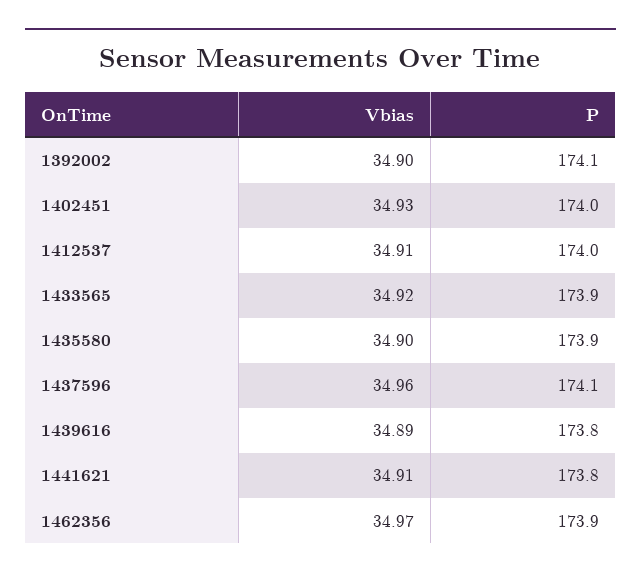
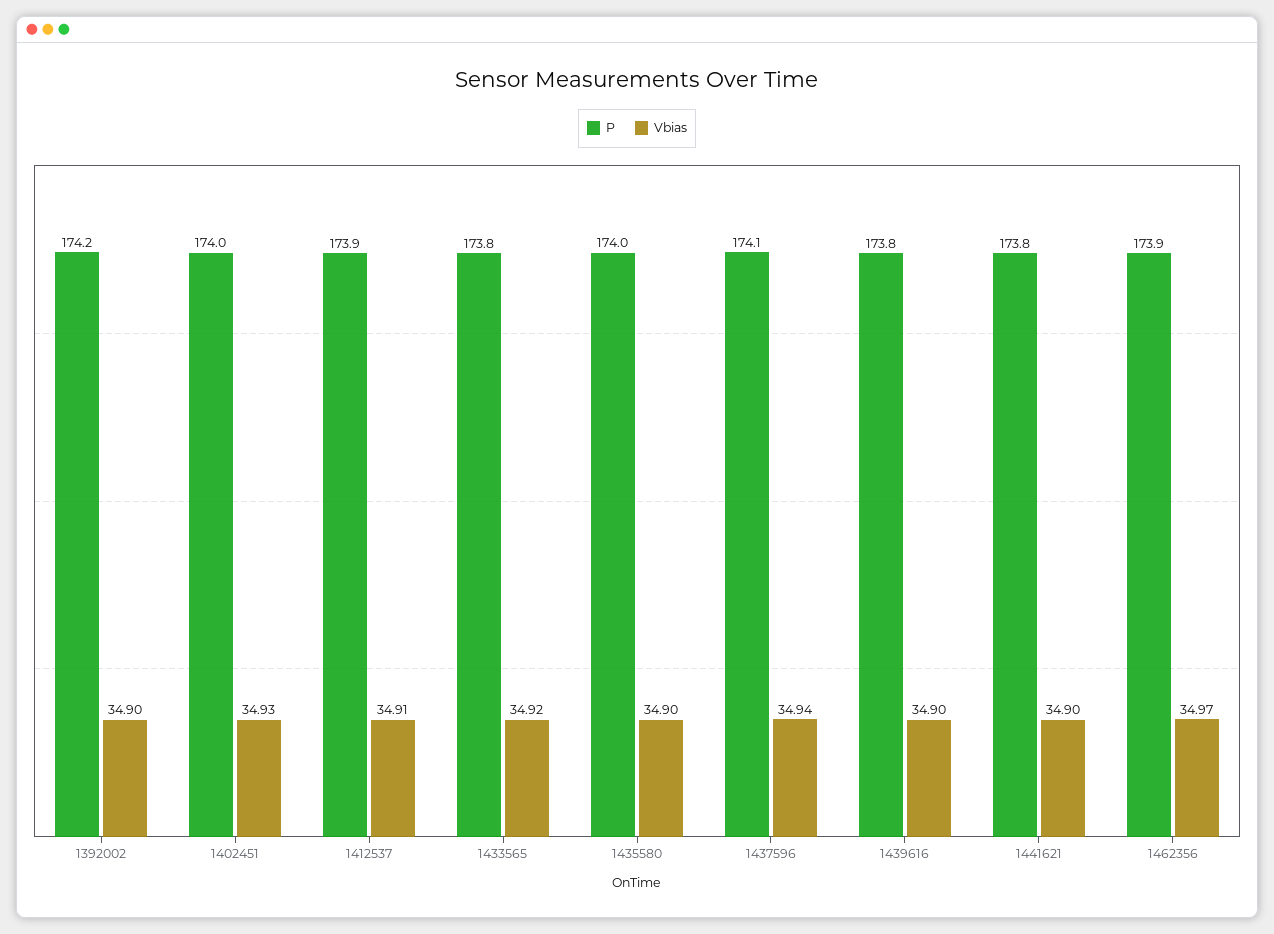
  {
    "Vbias": {
      "1392002": 34.9,
      "1402451": 34.93,
      "1412537": 34.91,
      "1433565": 34.92,
      "1435580": 34.9,
-     "1437596": 34.96,
+     "1437596": 34.94,
-     "1439616": 34.89,
+     "1439616": 34.9,
-     "1441621": 34.91,
+     "1441621": 34.9,
      "1462356": 34.97
    },
    "P": {
-     "1392002": 174.1,
+     "1392002": 174.2,
      "1402451": 174,
-     "1412537": 174,
+     "1412537": 173.9,
-     "1433565": 173.9,
+     "1433565": 173.8,
-     "1435580": 173.9,
+     "1435580": 174,
      "1437596": 174.1,
      "1439616": 173.8,
      "1441621": 173.8,
      "1462356": 173.9
    }
  }

